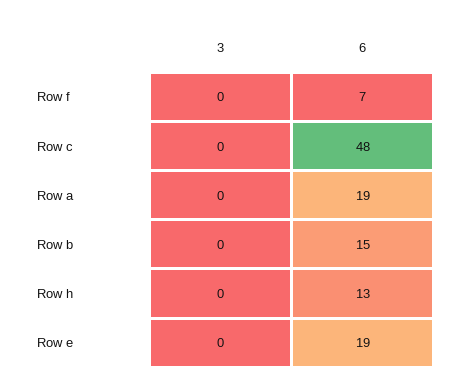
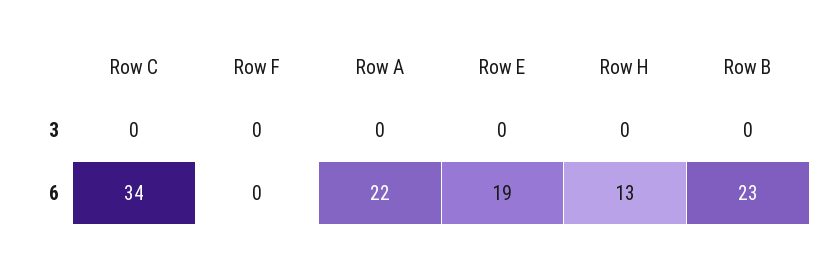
  {
    "3": {
      "Row f": 0,
      "Row c": 0,
      "Row a": 0,
      "Row b": 0,
      "Row h": 0,
      "Row e": 0
    },
    "6": {
-     "Row f": 7,
+     "Row f": 0,
-     "Row c": 48,
+     "Row c": 34,
-     "Row a": 19,
+     "Row a": 22,
-     "Row b": 15,
+     "Row b": 23,
      "Row h": 13,
      "Row e": 19
    }
  }

